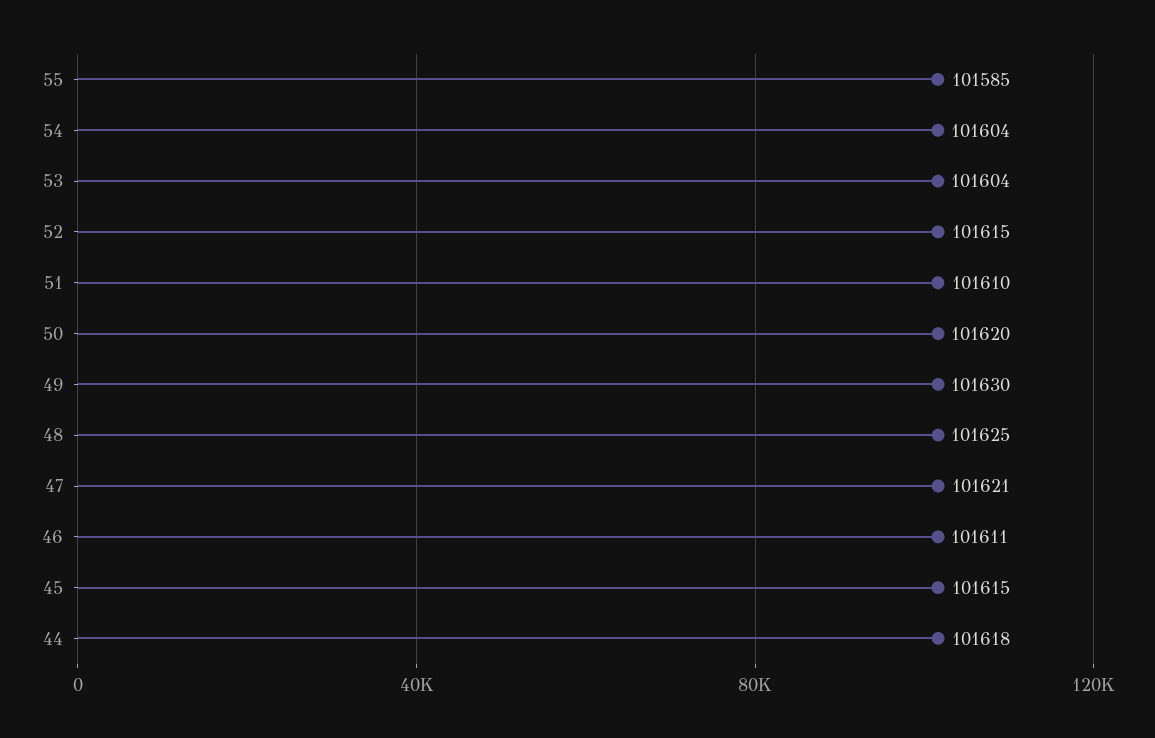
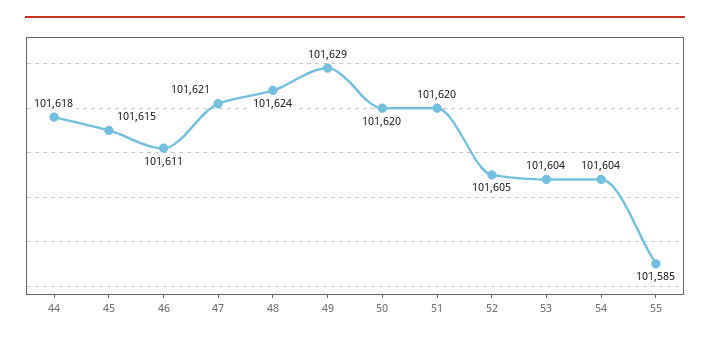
  {
    "55": 101585,
    "54": 101604,
    "53": 101604,
-   "52": 101615,
+   "52": 101605,
-   "51": 101610,
+   "51": 101620,
    "50": 101620,
-   "49": 101630,
+   "49": 101629,
-   "48": 101625,
+   "48": 101624,
    "47": 101621,
    "46": 101611,
    "45": 101615,
    "44": 101618
  }

